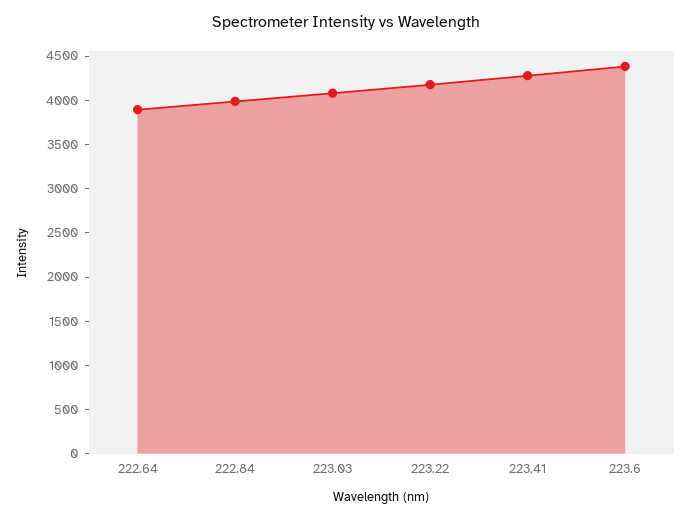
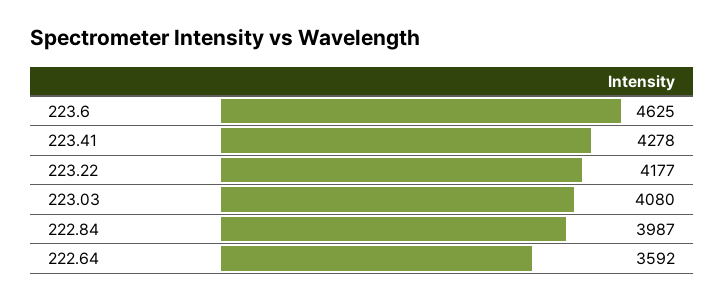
  {
-   "222.64": 3900,
+   "222.64": 3592,
    "222.84": 3987,
    "223.03": 4080,
    "223.22": 4177,
    "223.41": 4278,
-   "223.6": 4400
+   "223.6": 4625
  }

